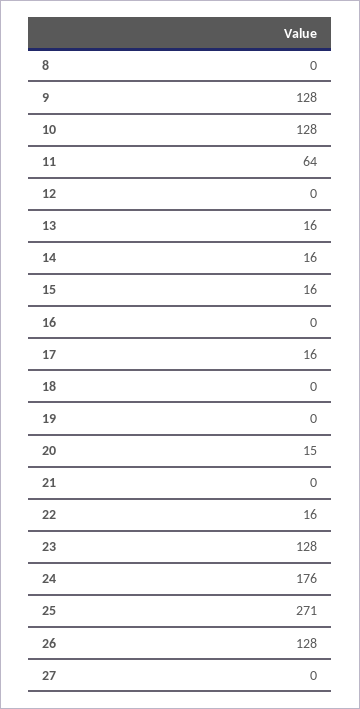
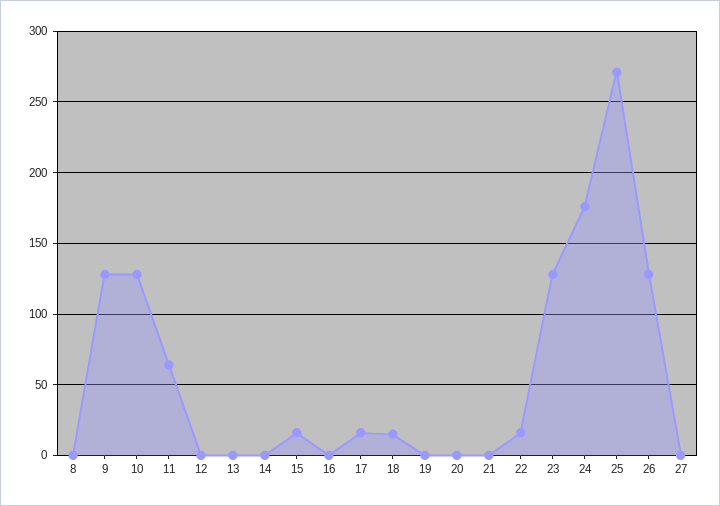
  {
    "8": 0,
    "9": 128,
    "10": 128,
    "11": 64,
    "12": 0,
-   "13": 16,
+   "13": 0,
-   "14": 16,
+   "14": 0,
    "15": 16,
    "16": 0,
    "17": 16,
-   "18": 0,
+   "18": 15,
    "19": 0,
-   "20": 15,
+   "20": 0,
    "21": 0,
    "22": 16,
    "23": 128,
    "24": 176,
    "25": 271,
    "26": 128,
    "27": 0
  }

